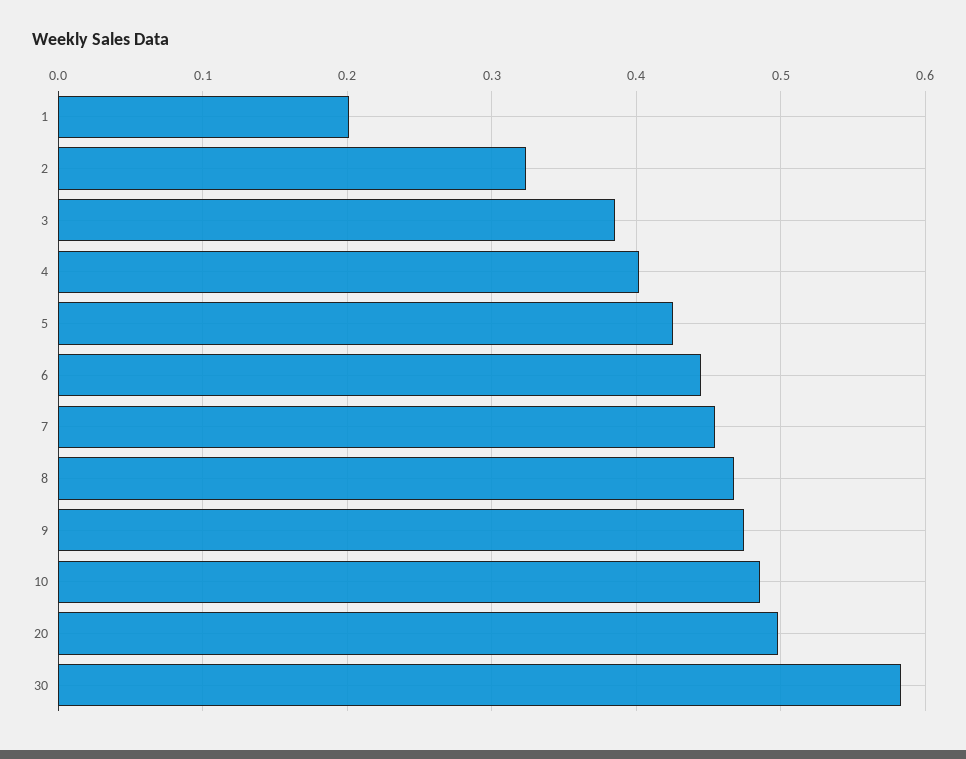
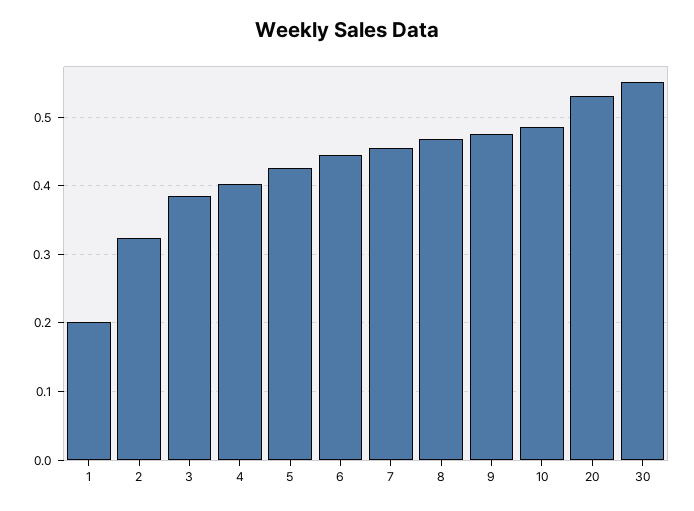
  {
    "1": 0.2,
    "2": 0.32,
    "3": 0.39,
    "4": 0.4,
    "5": 0.43,
    "6": 0.44,
    "7": 0.45,
    "8": 0.47,
    "9": 0.47,
    "10": 0.49,
-   "20": 0.5,
+   "20": 0.53,
-   "30": 0.58
+   "30": 0.55
  }

